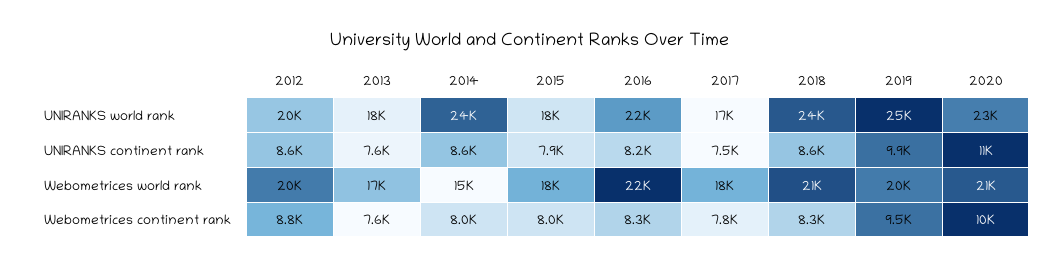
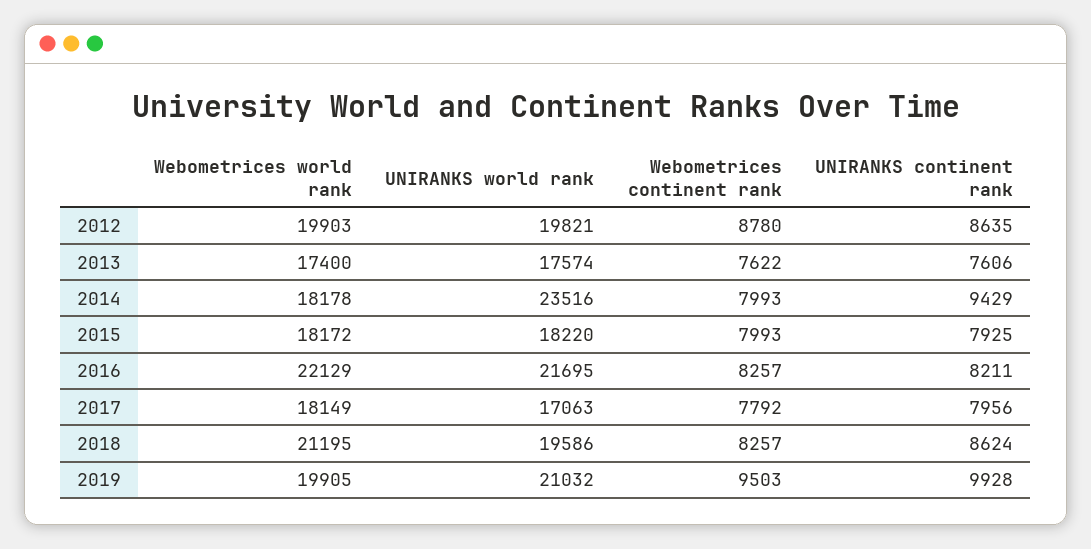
  {
    "2012": {
      "UNIRANKS world rank": 19821,
      "UNIRANKS continent rank": 8635,
      "Webometrices world rank": 19903,
      "Webometrices continent rank": 8780
    },
    "2013": {
      "UNIRANKS world rank": 17574,
      "UNIRANKS continent rank": 7606,
      "Webometrices world rank": 17400,
      "Webometrices continent rank": 7622
    },
    "2014": {
      "UNIRANKS world rank": 23516,
-     "UNIRANKS continent rank": 8600,
+     "UNIRANKS continent rank": 9429,
-     "Webometrices world rank": 15000,
+     "Webometrices world rank": 18178,
      "Webometrices continent rank": 7993
    },
    "2015": {
      "UNIRANKS world rank": 18220,
      "UNIRANKS continent rank": 7925,
      "Webometrices world rank": 18172,
      "Webometrices continent rank": 7993
    },
    "2016": {
      "UNIRANKS world rank": 21695,
      "UNIRANKS continent rank": 8211,
      "Webometrices world rank": 22129,
      "Webometrices continent rank": 8257
    },
    "2017": {
      "UNIRANKS world rank": 17063,
-     "UNIRANKS continent rank": 7500,
+     "UNIRANKS continent rank": 7956,
      "Webometrices world rank": 18149,
      "Webometrices continent rank": 7792
    },
    "2018": {
-     "UNIRANKS world rank": 24000,
+     "UNIRANKS world rank": 19586,
      "UNIRANKS continent rank": 8624,
      "Webometrices world rank": 21195,
      "Webometrices continent rank": 8257
    },
    "2019": {
-     "UNIRANKS world rank": 25000,
+     "UNIRANKS world rank": 21032,
      "UNIRANKS continent rank": 9928,
      "Webometrices world rank": 19905,
      "Webometrices continent rank": 9503
-   },
+   }
-   "2020": {
-     "UNIRANKS world rank": 23000,
-     "UNIRANKS continent rank": 11000,
-     "Webometrices world rank": 21000,
-     "Webometrices continent rank": 10000
-   }
  }

